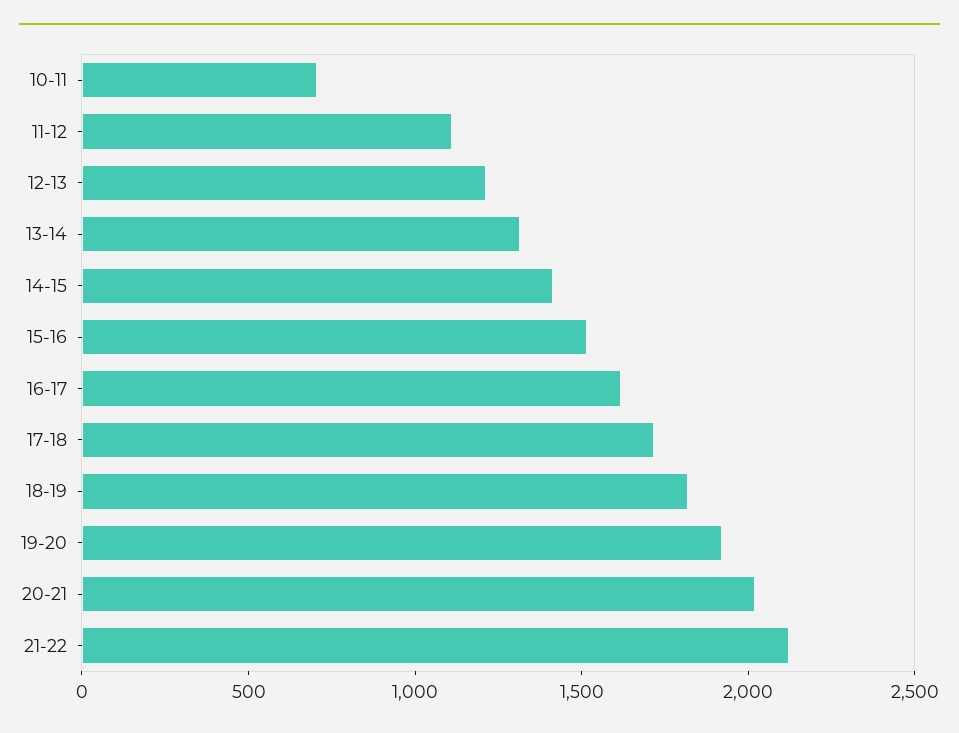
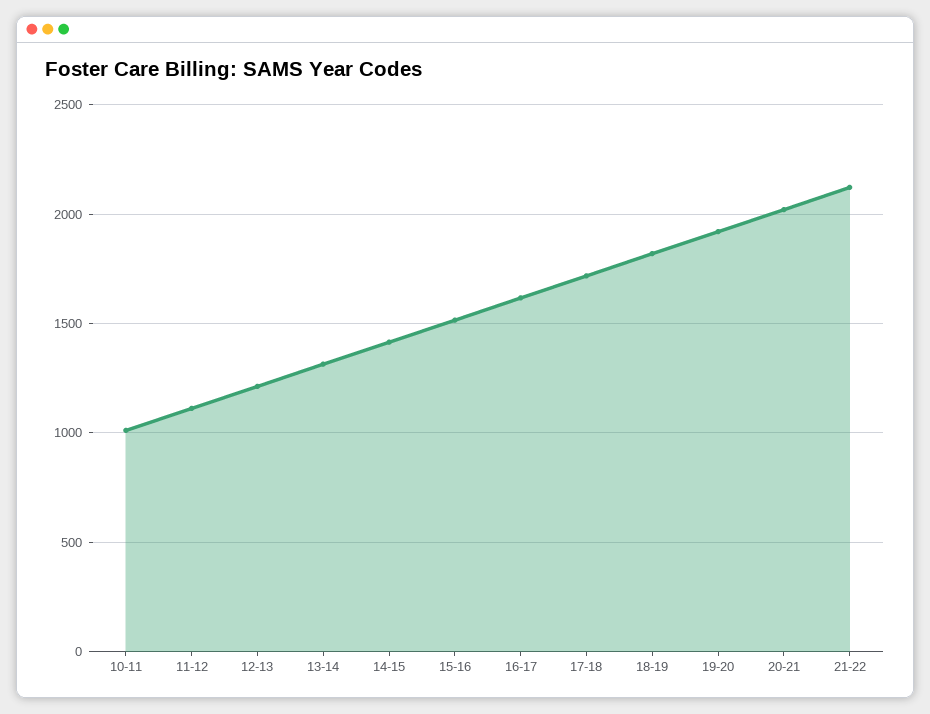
  {
-   "10-11": 700,
+   "10-11": 1000,
    "11-12": 1100,
    "12-13": 1200,
    "13-14": 1300,
    "14-15": 1400,
    "15-16": 1500,
    "16-17": 1600,
    "17-18": 1700,
    "18-19": 1800,
    "19-20": 1900,
    "20-21": 2000,
    "21-22": 2100
  }

